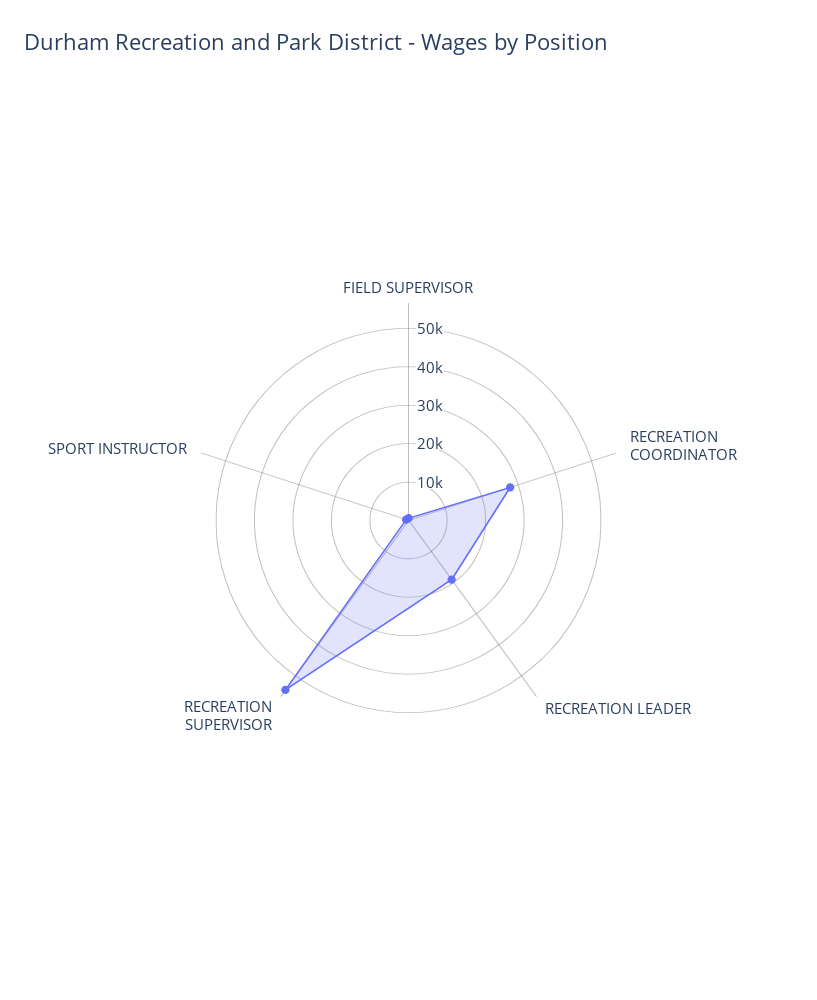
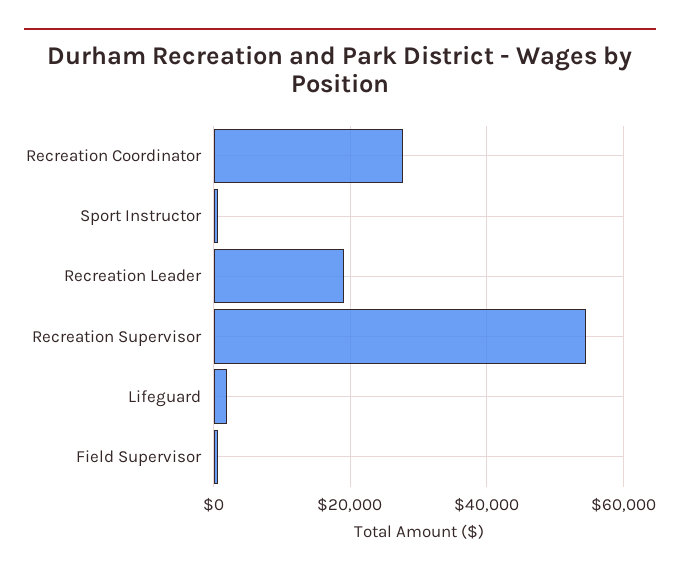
  {
    "FIELD SUPERVISOR": 0,
    "RECREATION COORDINATOR": 28000,
    "RECREATION LEADER": 20000,
    "RECREATION SUPERVISOR": 54000,
-   "SPORT INSTRUCTOR": 0
+   "SPORT INSTRUCTOR": 0,
+   "Lifeguard": 2000
  }

